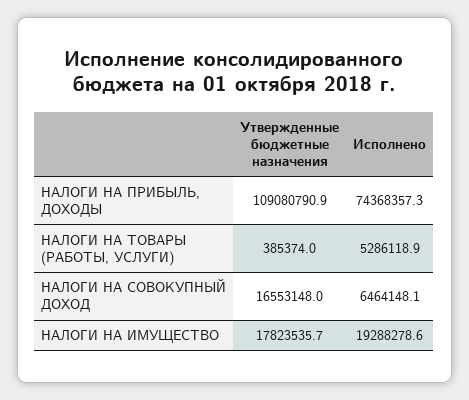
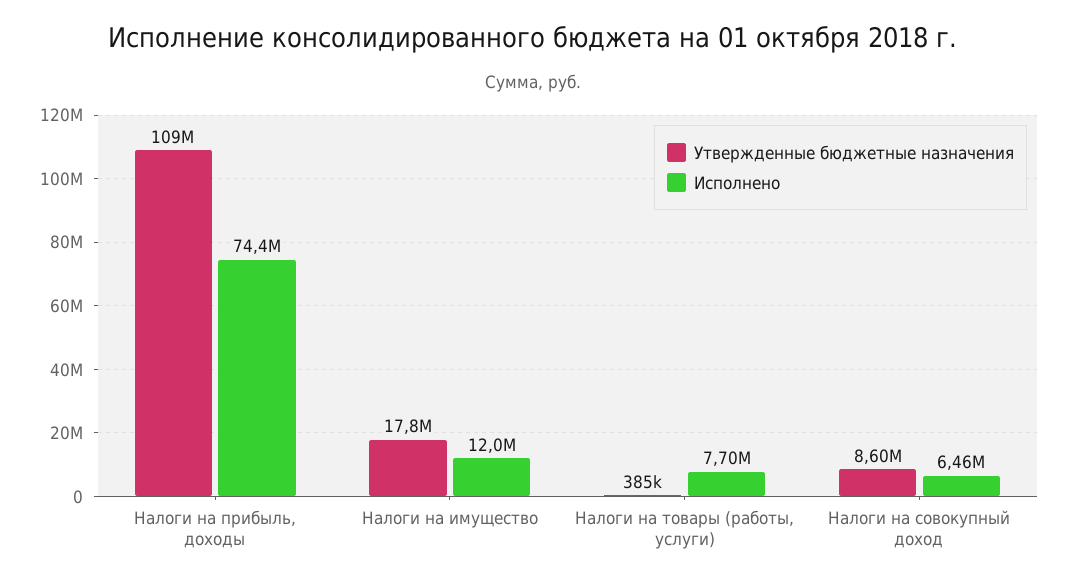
  {
    "Утвержденные бюджетные назначения": {
      "НАЛОГИ НА ПРИБЫЛЬ, ДОХОДЫ": 109080790.9,
      "НАЛОГИ НА ТОВАРЫ (РАБОТЫ, УСЛУГИ)": 385374,
-     "НАЛОГИ НА СОВОКУПНЫЙ ДОХОД": 16553148,
+     "НАЛОГИ НА СОВОКУПНЫЙ ДОХОД": 8600000,
      "НАЛОГИ НА ИМУЩЕСТВО": 17823535.7
    },
    "Исполнено": {
      "НАЛОГИ НА ПРИБЫЛЬ, ДОХОДЫ": 74368357.3,
-     "НАЛОГИ НА ТОВАРЫ (РАБОТЫ, УСЛУГИ)": 5286118.9,
+     "НАЛОГИ НА ТОВАРЫ (РАБОТЫ, УСЛУГИ)": 7700000,
      "НАЛОГИ НА СОВОКУПНЫЙ ДОХОД": 6464148.1,
-     "НАЛОГИ НА ИМУЩЕСТВО": 19288278.6
+     "НАЛОГИ НА ИМУЩЕСТВО": 12000000
    }
  }

